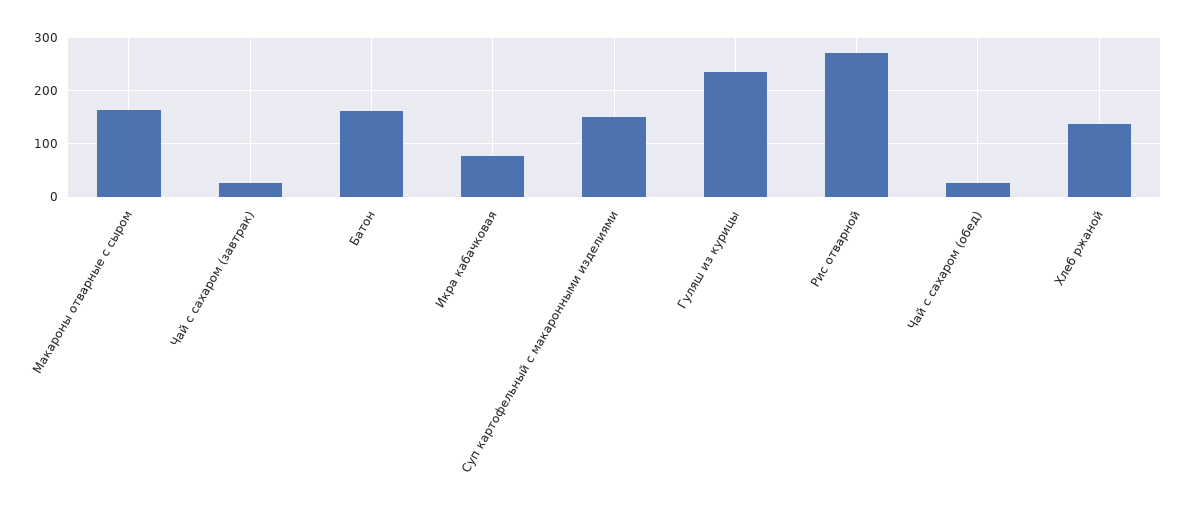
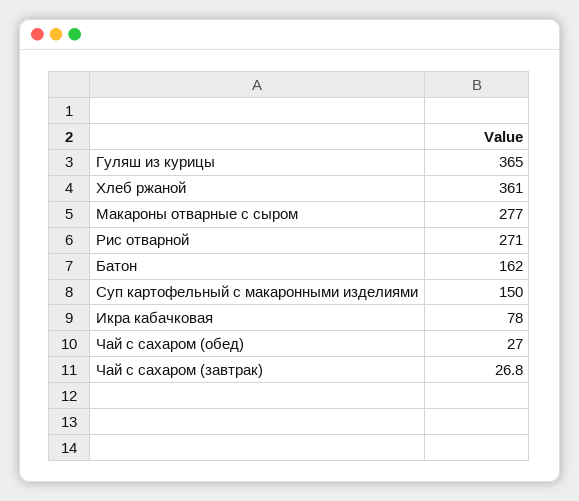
  {
-   "Макароны отварные с сыром": 160,
+   "Макароны отварные с сыром": 277,
    "Чай с сахаром (завтрак)": 26.8,
    "Батон": 162,
    "Икра кабачковая": 78,
    "Суп картофельный с макаронными изделиями": 150,
-   "Гуляш из курицы": 240,
+   "Гуляш из курицы": 365,
    "Рис отварной": 271,
    "Чай с сахаром (обед)": 27,
-   "Хлеб ржаной": 140
+   "Хлеб ржаной": 361
  }

